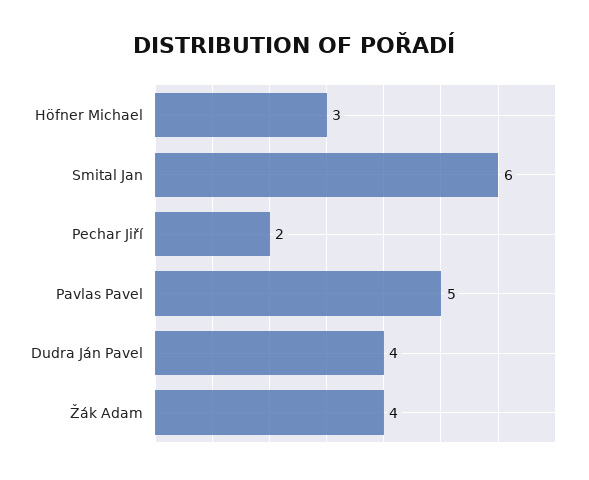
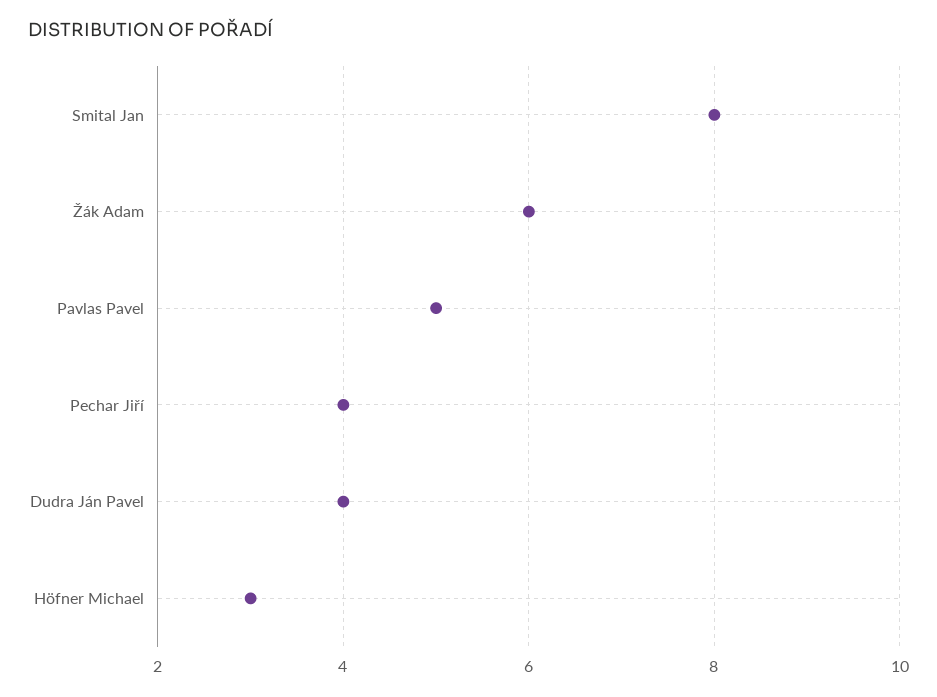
  {
    "Höfner Michael": 3,
-   "Smital Jan": 6,
+   "Smital Jan": 8,
-   "Pechar Jiří": 2,
+   "Pechar Jiří": 4,
    "Pavlas Pavel": 5,
    "Dudra Ján Pavel": 4,
-   "Žák Adam": 4
+   "Žák Adam": 6
  }

